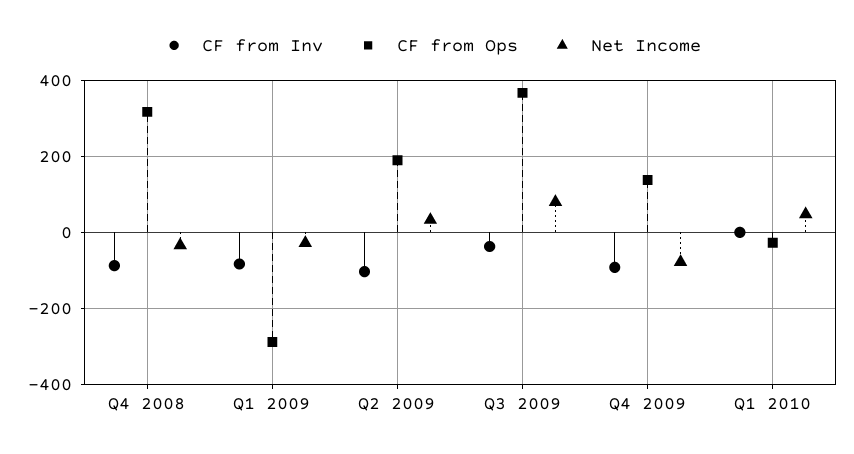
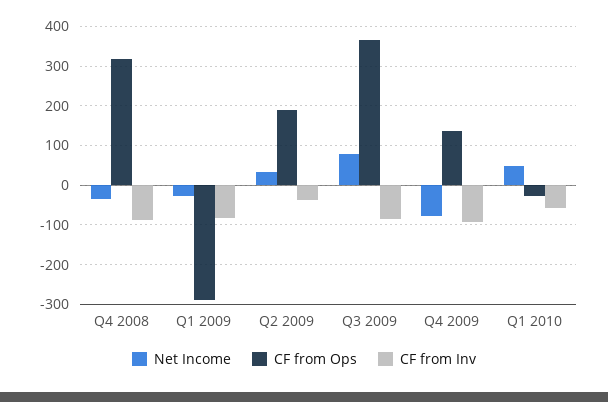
  {
    "CF from Inv": {
      "Q4 2008": -80,
      "Q1 2009": -80,
-     "Q2 2009": -100,
+     "Q2 2009": -40,
-     "Q3 2009": -40,
+     "Q3 2009": -80,
      "Q4 2009": -100,
-     "Q1 2010": 0
+     "Q1 2010": -60
    },
    "CF from Ops": {
      "Q4 2008": 320,
      "Q1 2009": -280,
      "Q2 2009": 200,
      "Q3 2009": 360,
      "Q4 2009": 140,
      "Q1 2010": -20
    },
    "Net Income": {
      "Q4 2008": -40,
      "Q1 2009": -20,
      "Q2 2009": 40,
      "Q3 2009": 80,
      "Q4 2009": -80,
      "Q1 2010": 40
    }
  }

